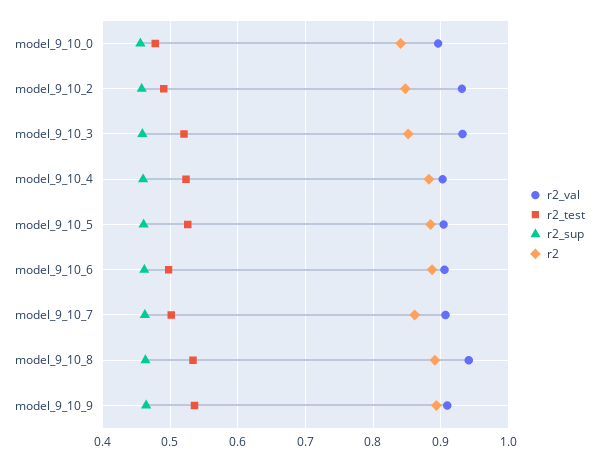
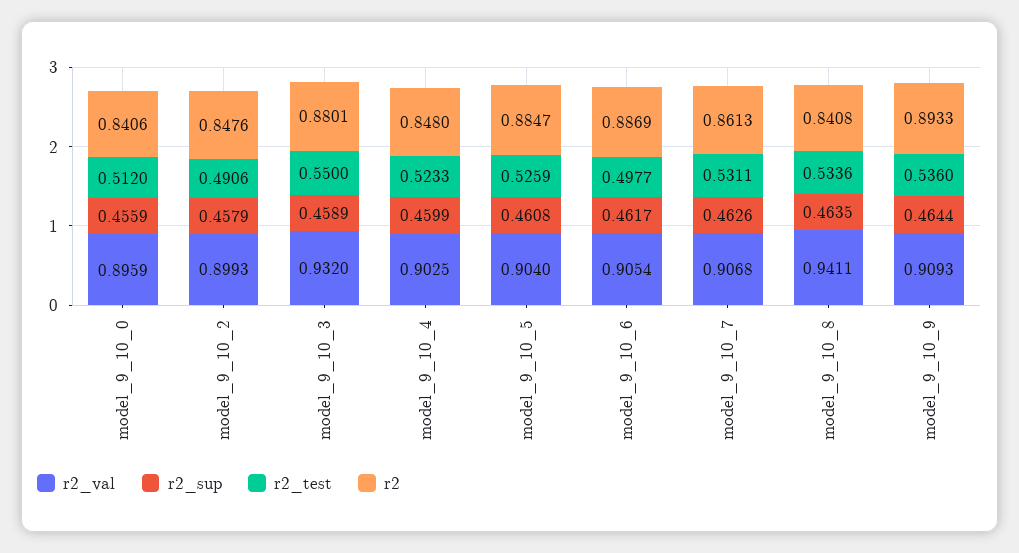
  {
    "r2_val": {
      "model_9_10_0": 0.8959,
-     "model_9_10_2": 0.93,
+     "model_9_10_2": 0.8993,
      "model_9_10_3": 0.932,
      "model_9_10_4": 0.9025,
      "model_9_10_5": 0.904,
      "model_9_10_6": 0.9054,
      "model_9_10_7": 0.9068,
      "model_9_10_8": 0.9411,
      "model_9_10_9": 0.9093
    },
    "r2_test": {
-     "model_9_10_0": 0.48,
+     "model_9_10_0": 0.512,
      "model_9_10_2": 0.4906,
-     "model_9_10_3": 0.52,
+     "model_9_10_3": 0.55,
      "model_9_10_4": 0.5233,
      "model_9_10_5": 0.5259,
      "model_9_10_6": 0.4977,
-     "model_9_10_7": 0.5,
+     "model_9_10_7": 0.5311,
      "model_9_10_8": 0.5336,
      "model_9_10_9": 0.536
    },
    "r2_sup": {
      "model_9_10_0": 0.4559,
      "model_9_10_2": 0.4579,
      "model_9_10_3": 0.4589,
      "model_9_10_4": 0.4599,
      "model_9_10_5": 0.4608,
      "model_9_10_6": 0.4617,
      "model_9_10_7": 0.4626,
      "model_9_10_8": 0.4635,
      "model_9_10_9": 0.4644
    },
    "r2": {
      "model_9_10_0": 0.8406,
      "model_9_10_2": 0.8476,
-     "model_9_10_3": 0.85,
+     "model_9_10_3": 0.8801,
-     "model_9_10_4": 0.88,
+     "model_9_10_4": 0.848,
      "model_9_10_5": 0.8847,
      "model_9_10_6": 0.8869,
      "model_9_10_7": 0.8613,
-     "model_9_10_8": 0.89,
+     "model_9_10_8": 0.8408,
      "model_9_10_9": 0.8933
    }
  }

